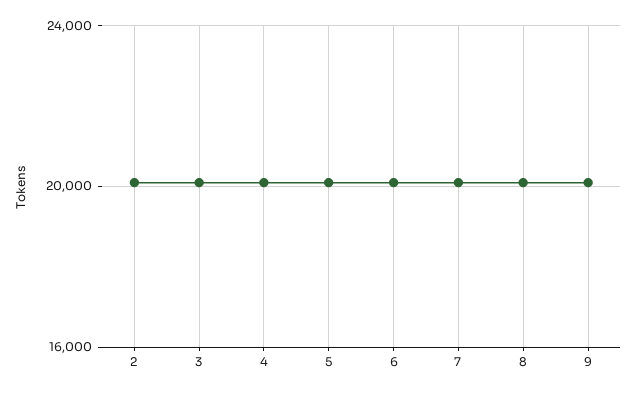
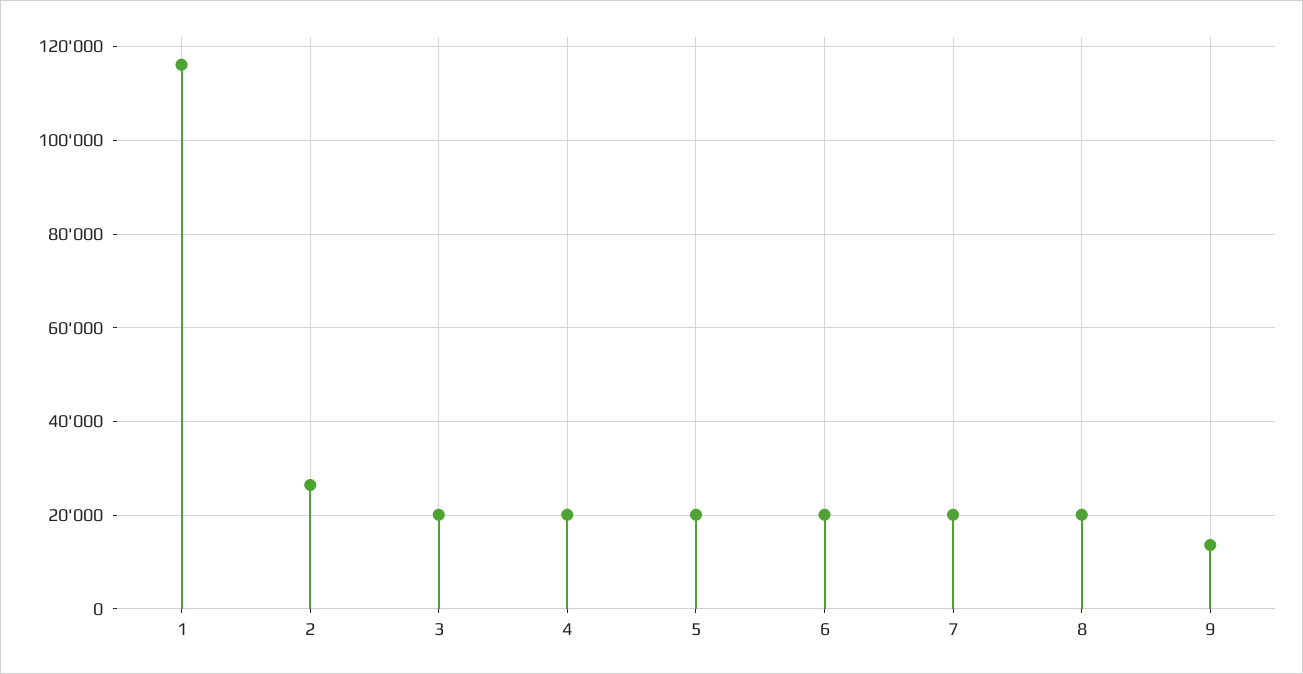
  {
-   "2": 20000,
+   "2": 26000,
    "3": 20000,
    "4": 20000,
    "5": 20000,
    "6": 20000,
    "7": 20000,
    "8": 20000,
-   "9": 20000
+   "9": 14000,
+   "1": 116000
  }

